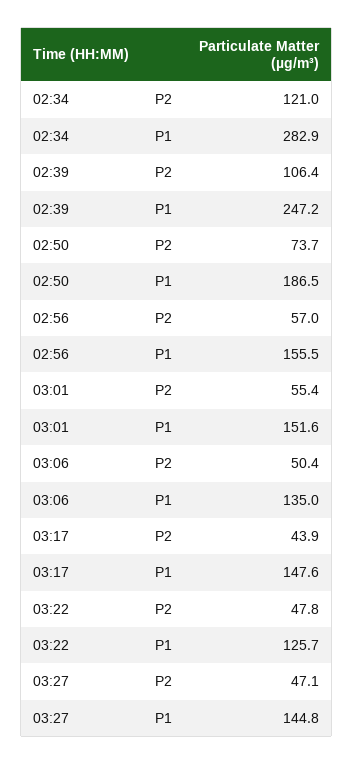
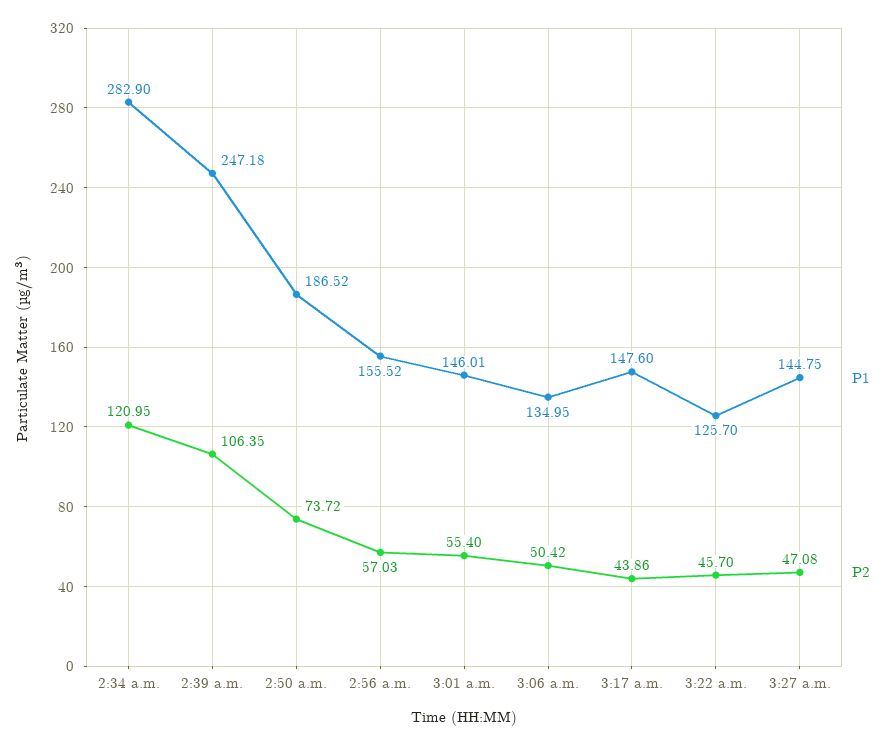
  {
    "P2": {
      "02:34": 120.95,
      "02:39": 106.35,
      "02:50": 73.72,
      "02:56": 57.03,
      "03:01": 55.4,
      "03:06": 50.42,
      "03:17": 43.86,
-     "03:22": 47.8,
+     "03:22": 45.7,
      "03:27": 47.08
    },
    "P1": {
      "02:34": 282.9,
      "02:39": 247.18,
      "02:50": 186.52,
      "02:56": 155.52,
-     "03:01": 151.6,
+     "03:01": 146.01,
      "03:06": 134.95,
      "03:17": 147.6,
      "03:22": 125.7,
      "03:27": 144.75
    }
  }

